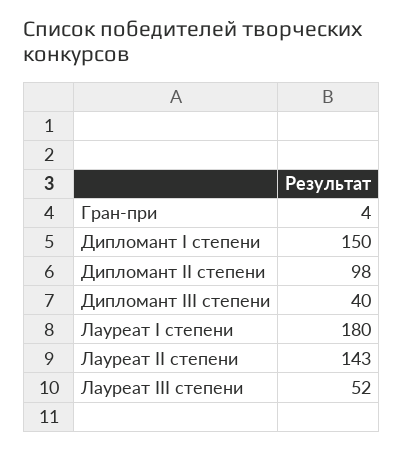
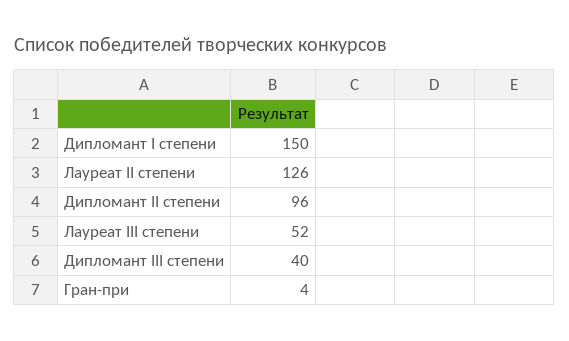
  {
    "Гран-при": 4,
    "Дипломант I степени": 150,
-   "Дипломант II степени": 98,
+   "Дипломант II степени": 96,
    "Дипломант III степени": 40,
-   "Лауреат I степени": 180,
-   "Лауреат II степени": 143,
+   "Лауреат II степени": 126,
    "Лауреат III степени": 52
  }

